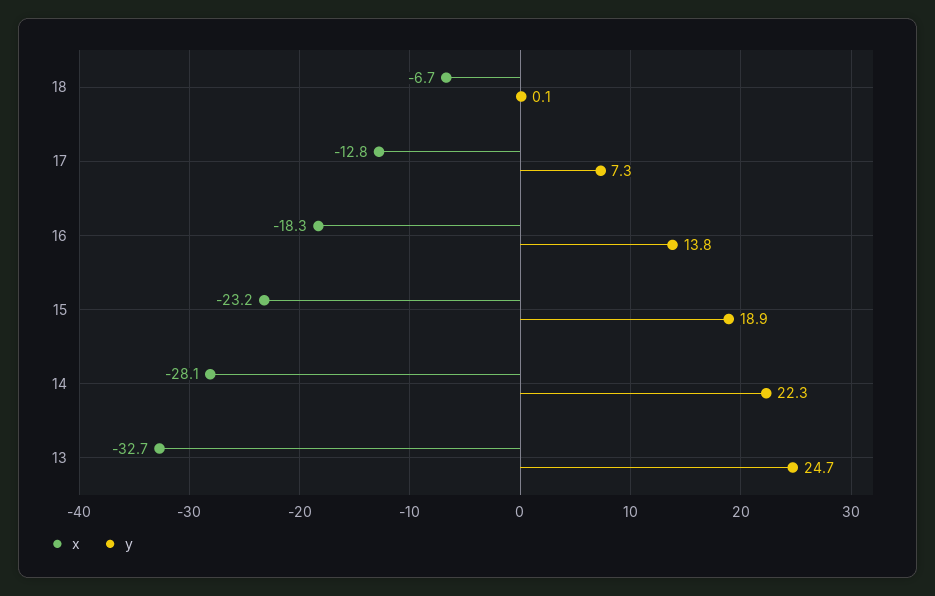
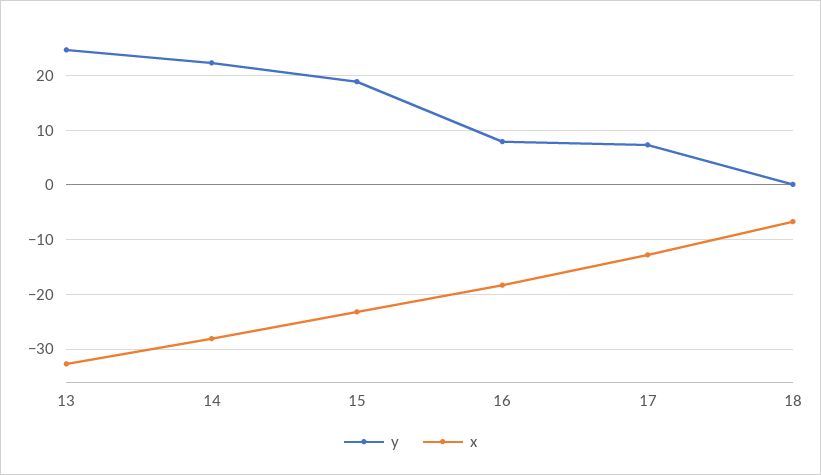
  {
    "x": {
      "18": -6.7,
      "17": -12.8,
      "16": -18.3,
      "15": -23.2,
      "14": -28.1,
      "13": -32.7
    },
    "y": {
      "18": 0.1,
      "17": 7.3,
-     "16": 13.8,
+     "16": 8,
      "15": 18.9,
      "14": 22.3,
      "13": 24.7
    }
  }

